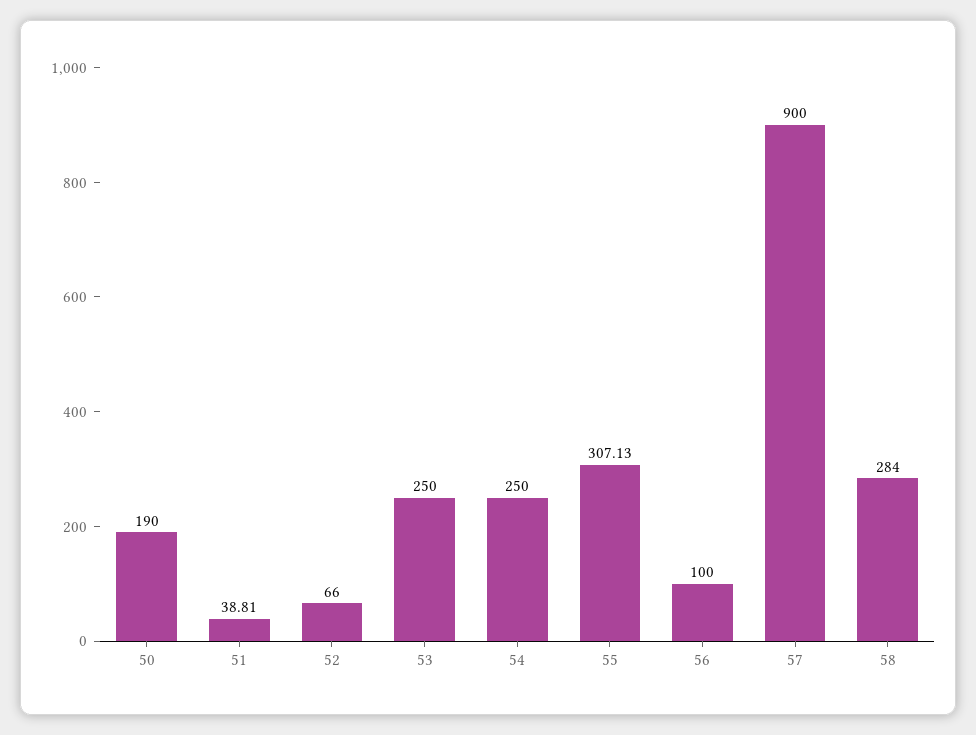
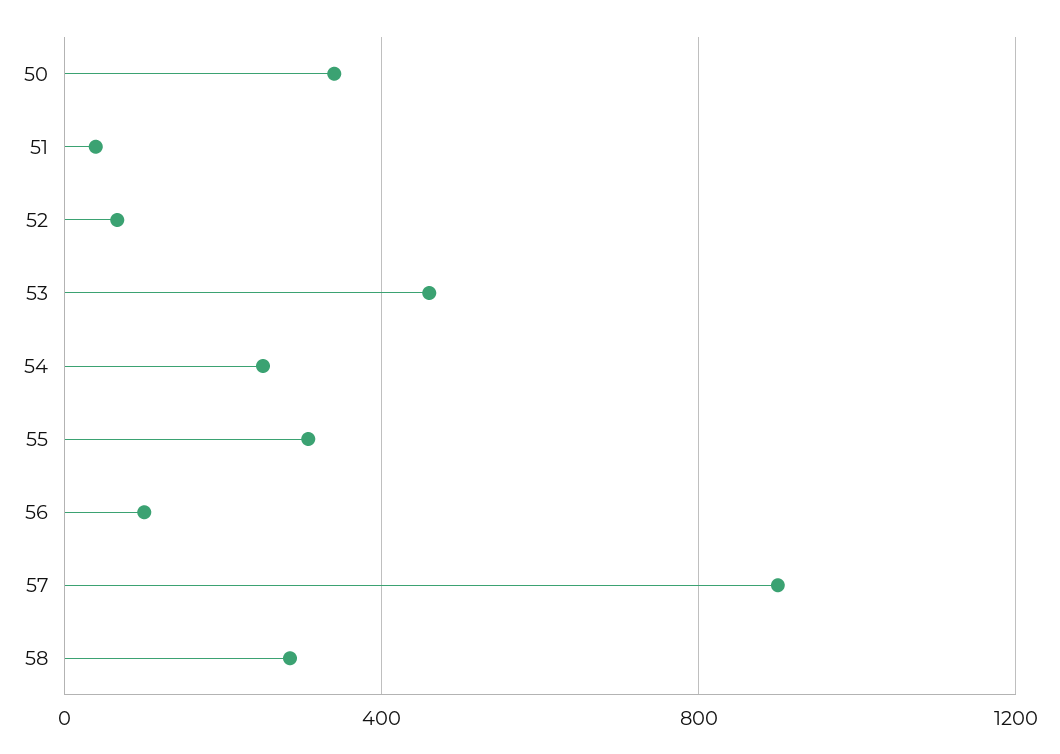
  {
-   "50": 190,
+   "50": 350,
    "51": 38.81,
    "52": 66,
-   "53": 250,
+   "53": 450,
    "54": 250,
    "55": 307.13,
    "56": 100,
    "57": 900,
    "58": 284
  }

